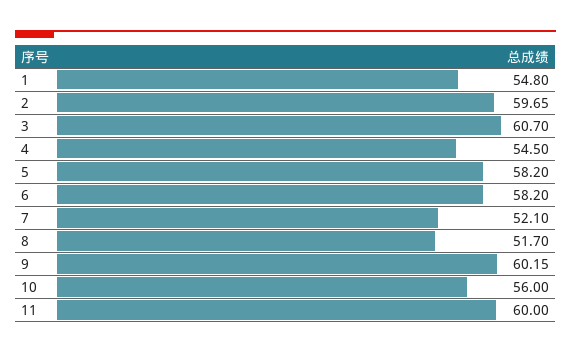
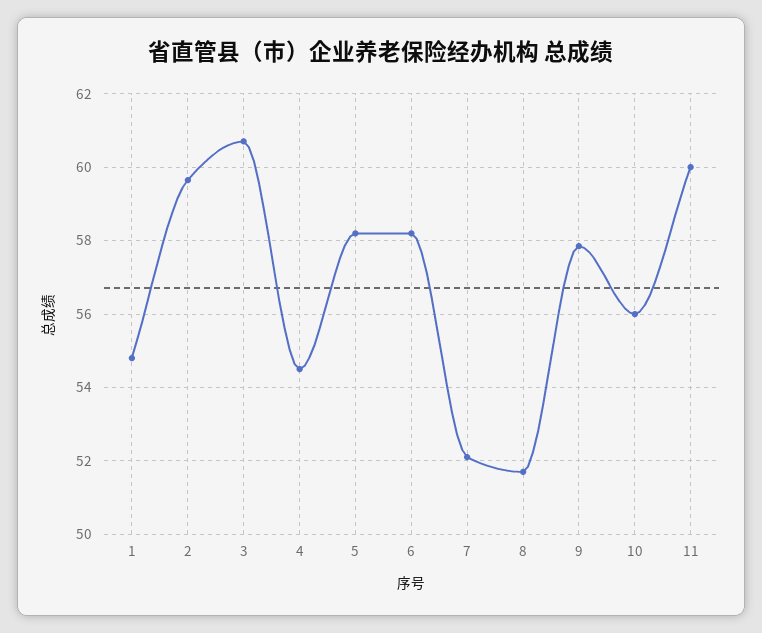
  {
    "1": 54.8,
    "2": 59.65,
    "3": 60.7,
    "4": 54.5,
    "5": 58.2,
    "6": 58.2,
    "7": 52.1,
    "8": 51.7,
-   "9": 60.15,
+   "9": 57.8,
    "10": 56,
    "11": 60
  }

